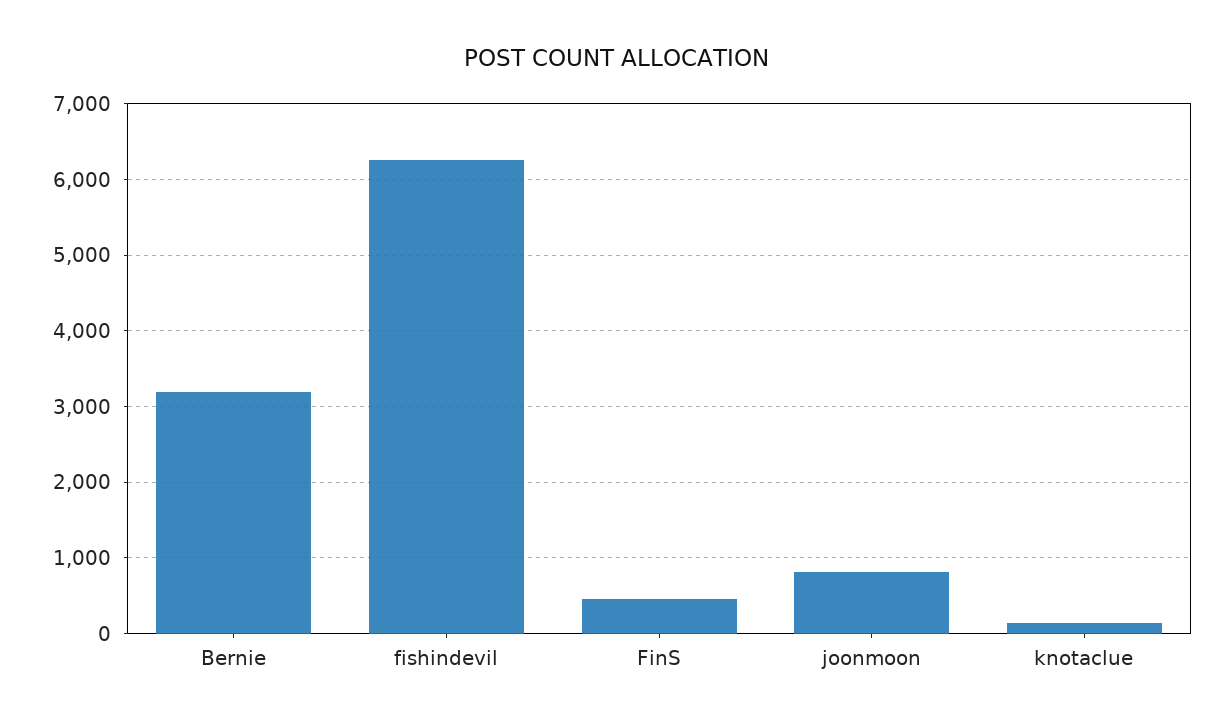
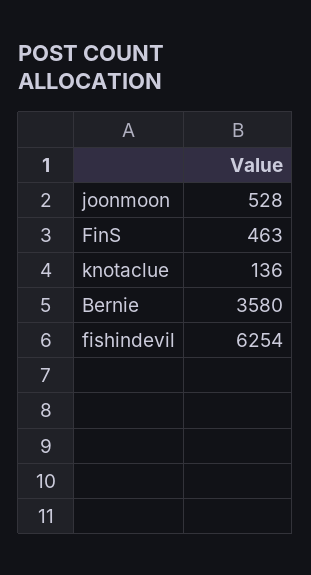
  {
-   "Bernie": 3200,
+   "Bernie": 3580,
    "fishindevil": 6254,
    "FinS": 463,
-   "joonmoon": 800,
+   "joonmoon": 528,
    "knotaclue": 136
  }

